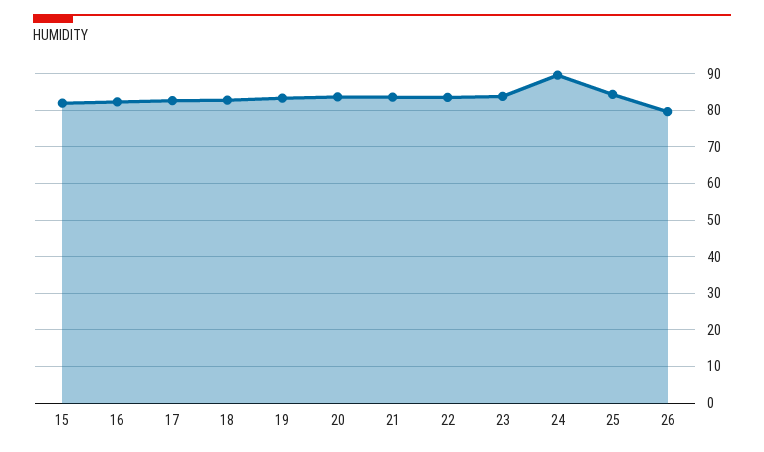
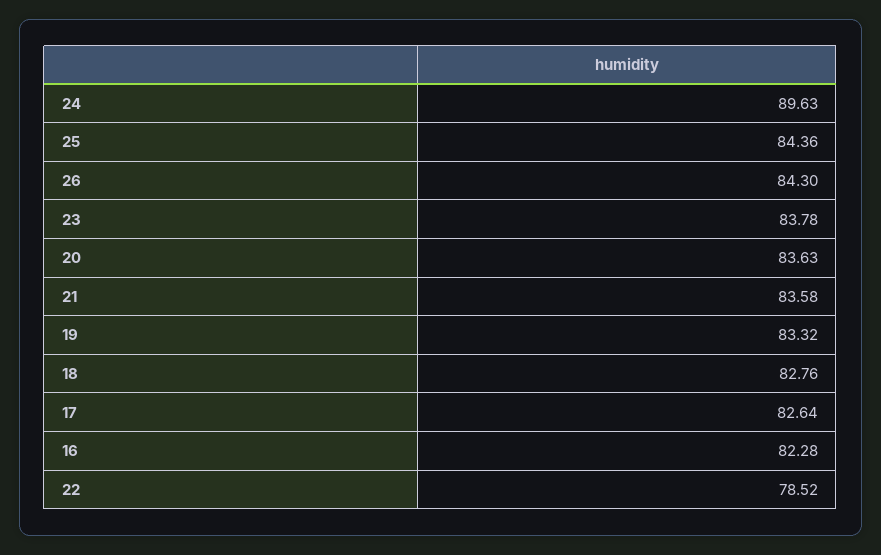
  {
-   "15": 82,
    "16": 82.28,
    "17": 82.64,
    "18": 82.76,
    "19": 83.32,
    "20": 83.63,
    "21": 83.58,
-   "22": 84,
+   "22": 78.52,
    "23": 83.78,
    "24": 89.63,
    "25": 84.36,
-   "26": 80
+   "26": 84.3
  }

